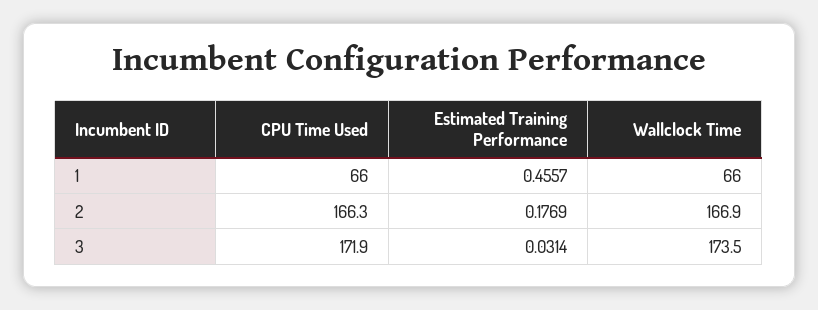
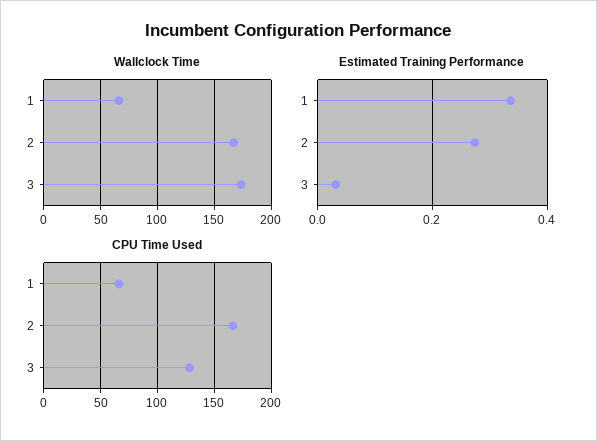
  {
    "CPU Time Used": {
      "1": 66,
      "2": 166.3,
-     "3": 171.9
+     "3": 130
    },
    "Estimated Training Performance": {
-     "1": 0.4557,
+     "1": 0.34,
-     "2": 0.1769,
+     "2": 0.28,
      "3": 0.0314
    },
    "Wallclock Time": {
      "1": 66,
      "2": 166.9,
      "3": 173.5
    }
  }

